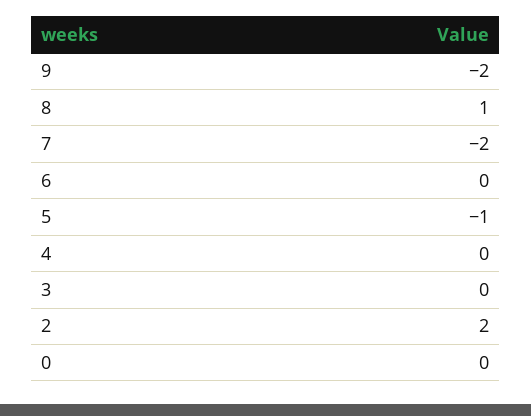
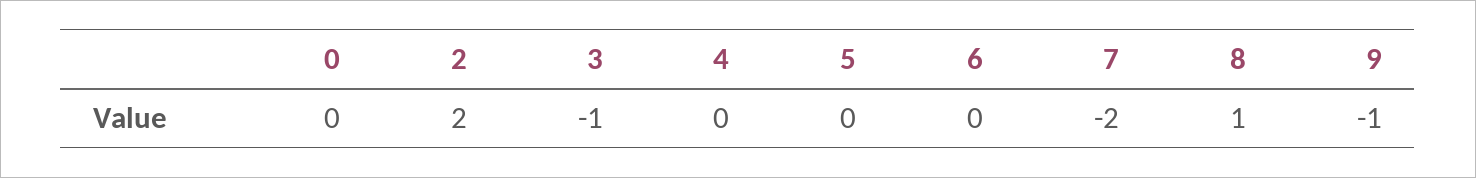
  {
-   "9": -2,
+   "9": -1,
    "8": 1,
    "7": -2,
    "6": 0,
-   "5": -1,
+   "5": 0,
    "4": 0,
-   "3": 0,
+   "3": -1,
    "2": 2,
    "0": 0
  }

